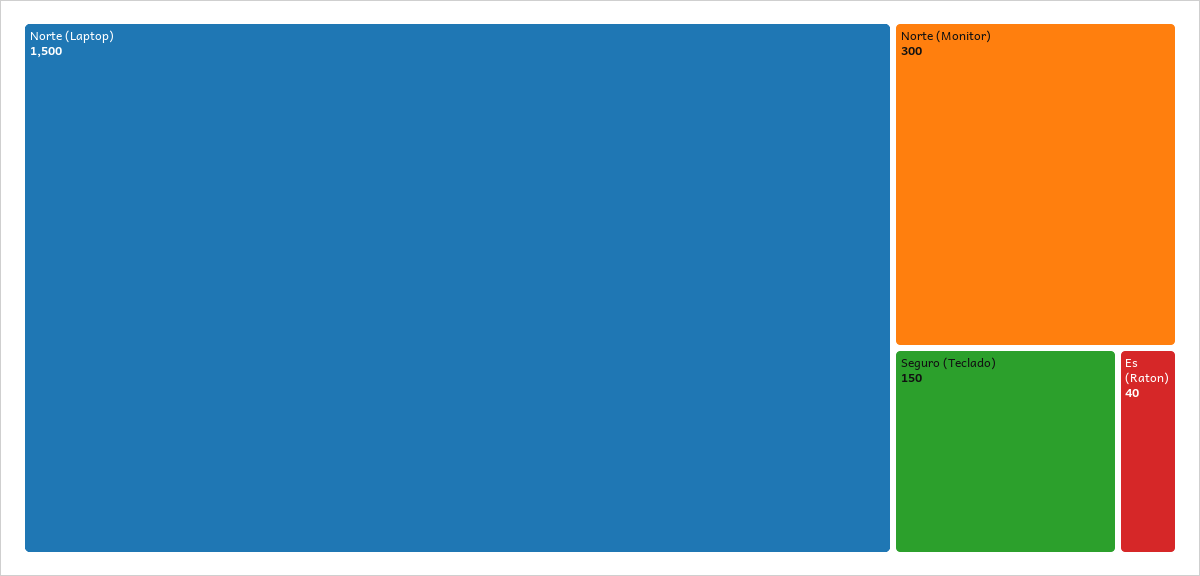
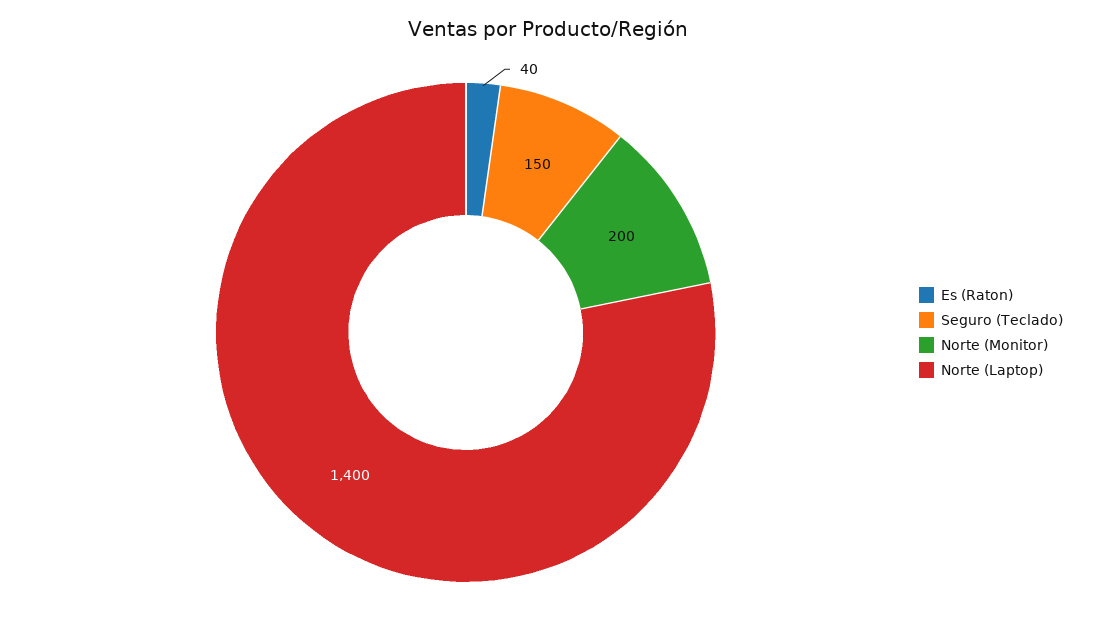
  {
-   "Norte (Laptop)": 1500,
+   "Norte (Laptop)": 1400,
-   "Norte (Monitor)": 300,
+   "Norte (Monitor)": 200,
    "Seguro (Teclado)": 150,
    "Es (Raton)": 40
  }

